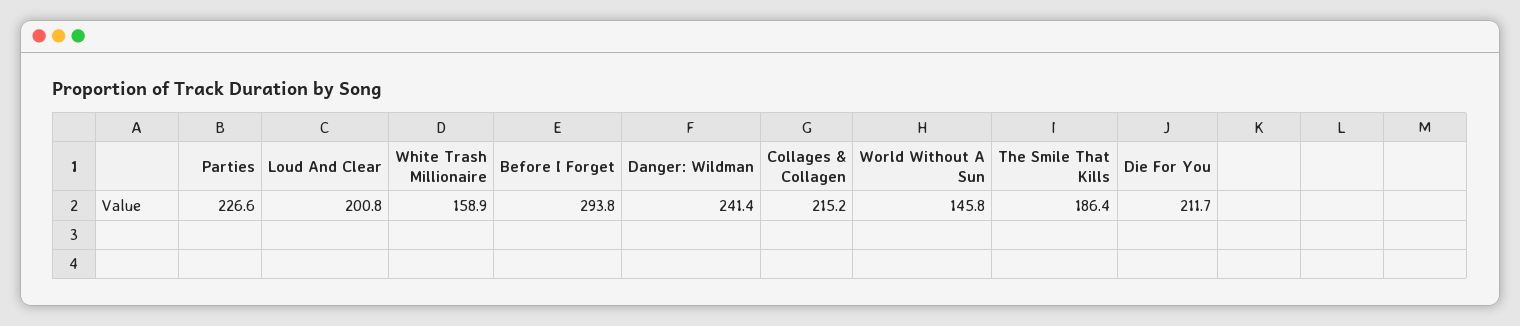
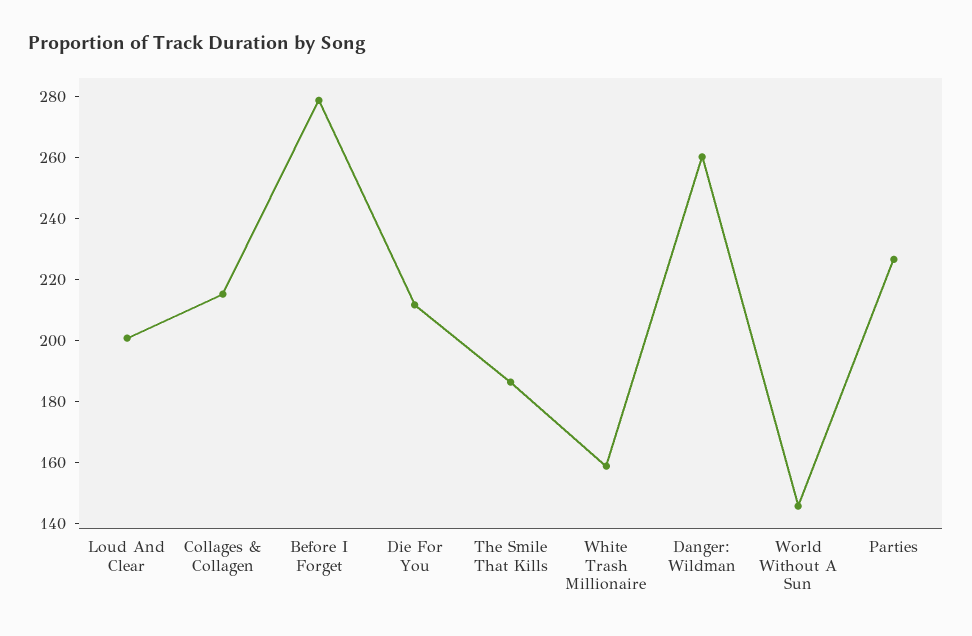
  {
    "Parties": 226.6,
    "Loud And Clear": 200.8,
    "White Trash Millionaire": 158.9,
-   "Before I Forget": 293.8,
+   "Before I Forget": 280,
-   "Danger: Wildman": 241.4,
+   "Danger: Wildman": 260,
    "Collages & Collagen": 215.2,
    "World Without A Sun": 145.8,
    "The Smile That Kills": 186.4,
    "Die For You": 211.7
  }

